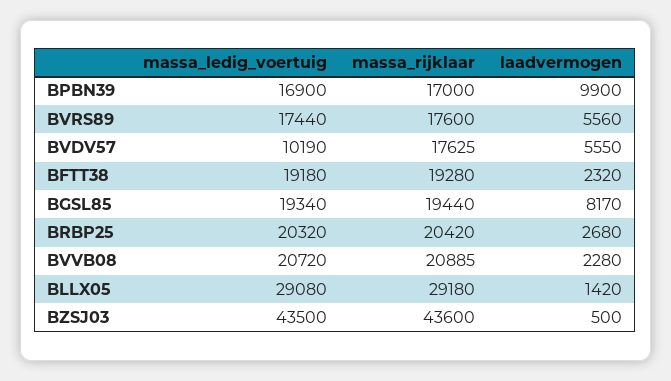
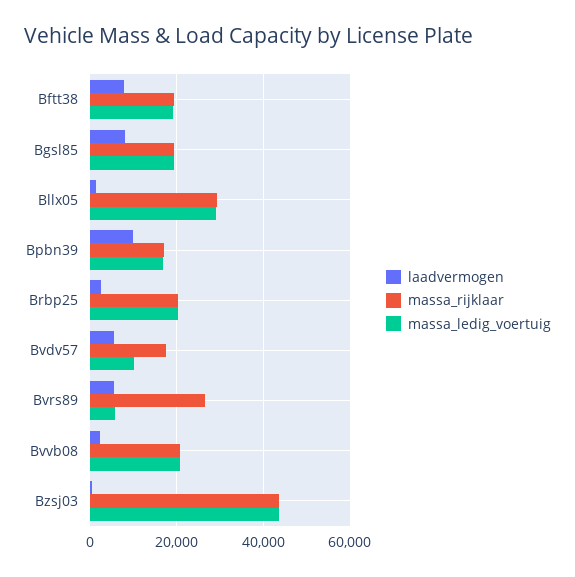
  {
    "massa_ledig_voertuig": {
      "BPBN39": 16900,
-     "BVRS89": 17440,
+     "BVRS89": 6000,
      "BVDV57": 10190,
      "BFTT38": 19180,
      "BGSL85": 19340,
      "BRBP25": 20320,
      "BVVB08": 20720,
      "BLLX05": 29080,
      "BZSJ03": 43500
    },
    "massa_rijklaar": {
      "BPBN39": 17000,
-     "BVRS89": 17600,
+     "BVRS89": 26000,
      "BVDV57": 17625,
      "BFTT38": 19280,
      "BGSL85": 19440,
      "BRBP25": 20420,
      "BVVB08": 20885,
      "BLLX05": 29180,
      "BZSJ03": 43600
    },
    "laadvermogen": {
      "BPBN39": 9900,
      "BVRS89": 5560,
      "BVDV57": 5550,
-     "BFTT38": 2320,
+     "BFTT38": 8000,
      "BGSL85": 8170,
      "BRBP25": 2680,
      "BVVB08": 2280,
      "BLLX05": 1420,
      "BZSJ03": 500
    }
  }

